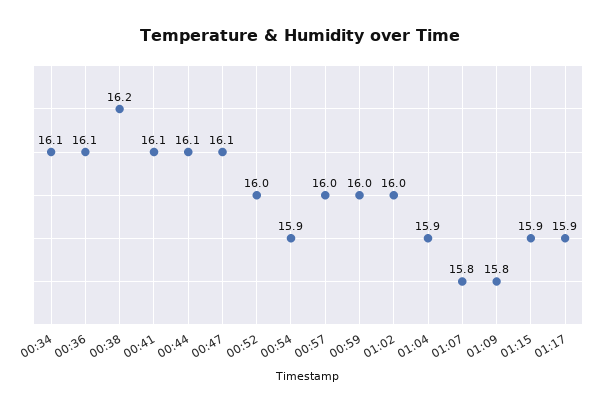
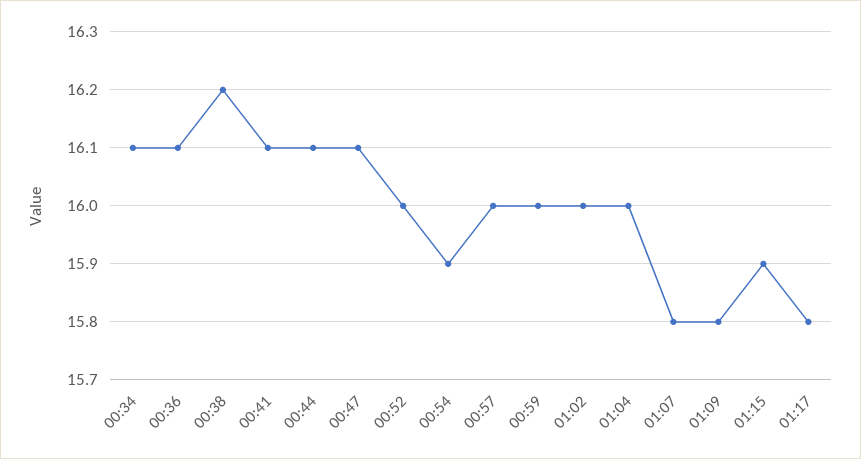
  {
    "00:34": 16.1,
    "00:36": 16.1,
    "00:38": 16.2,
    "00:41": 16.1,
    "00:44": 16.1,
    "00:47": 16.1,
    "00:52": 16,
    "00:54": 15.9,
    "00:57": 16,
    "00:59": 16,
    "01:02": 16,
-   "01:04": 15.9,
+   "01:04": 16,
    "01:07": 15.8,
    "01:09": 15.8,
    "01:15": 15.9,
-   "01:17": 15.9
+   "01:17": 15.8
  }

